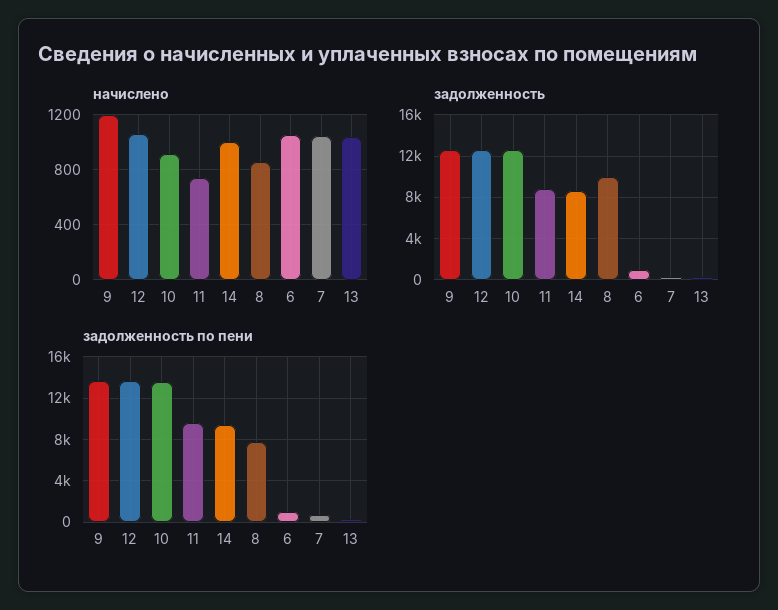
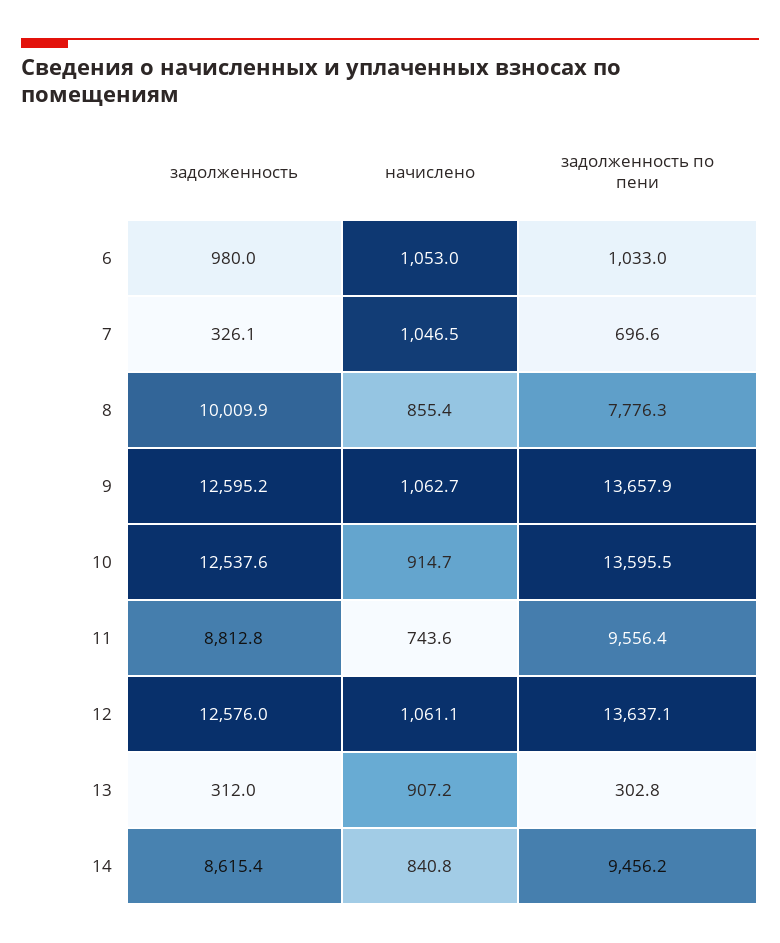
  {
    "начислено": {
-     "9": 1200,
+     "9": 1062.7,
      "12": 1061.1,
      "10": 914.7,
      "11": 743.6,
-     "14": 1000,
+     "14": 840.8,
      "8": 855.4,
      "6": 1053,
      "7": 1046.5,
-     "13": 1050
+     "13": 907.2
    },
    "задолженность": {
      "9": 12595.2,
      "12": 12576,
      "10": 12537.6,
      "11": 8812.8,
      "14": 8615.4,
      "8": 10009.9,
      "6": 980,
      "7": 326.1,
      "13": 312
    },
    "задолженность по пени": {
      "9": 13657.9,
      "12": 13637.1,
      "10": 13595.5,
      "11": 9556.4,
      "14": 9456.2,
      "8": 7776.3,
      "6": 1033,
      "7": 696.6,
      "13": 302.8
    }
  }

